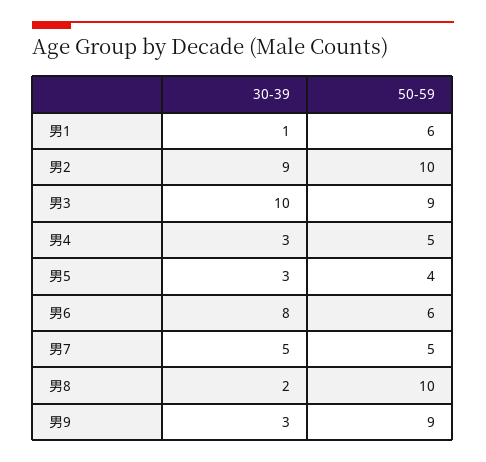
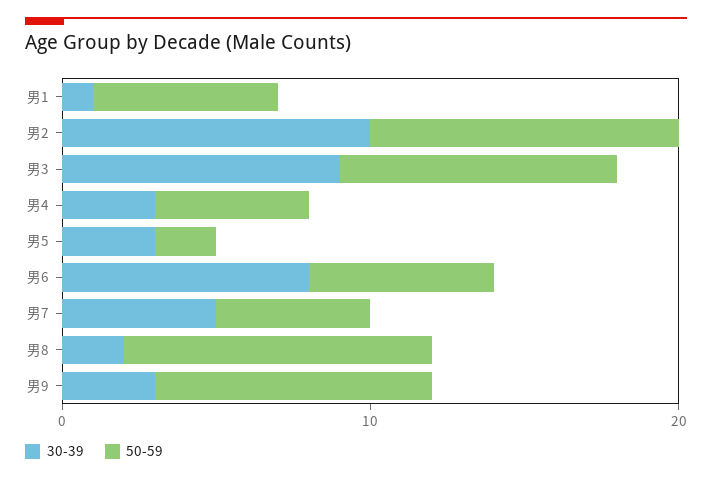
  {
    "30-39": {
      "男1": 1,
-     "男2": 9,
+     "男2": 10,
-     "男3": 10,
+     "男3": 9,
      "男4": 3,
      "男5": 3,
      "男6": 8,
      "男7": 5,
      "男8": 2,
      "男9": 3
    },
    "50-59": {
      "男1": 6,
      "男2": 10,
      "男3": 9,
      "男4": 5,
-     "男5": 4,
+     "男5": 2,
      "男6": 6,
      "男7": 5,
      "男8": 10,
      "男9": 9
    }
  }

